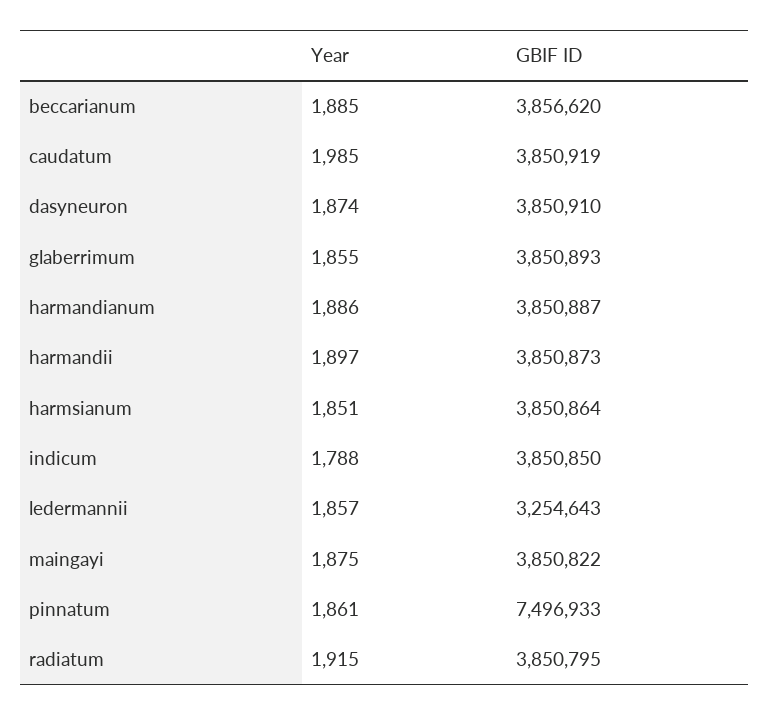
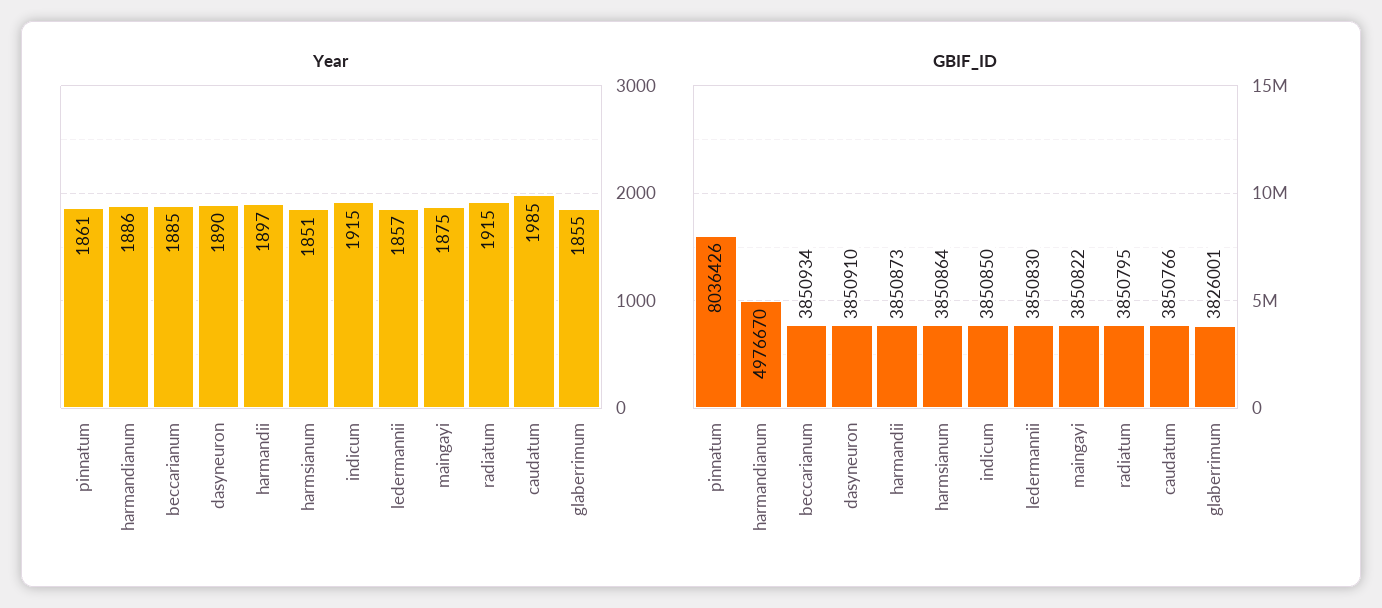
  {
    "Year": {
      "beccarianum": 1885,
      "caudatum": 1985,
-     "dasyneuron": 1874,
+     "dasyneuron": 1890,
      "glaberrimum": 1855,
      "harmandianum": 1886,
      "harmandii": 1897,
      "harmsianum": 1851,
-     "indicum": 1788,
+     "indicum": 1915,
      "ledermannii": 1857,
      "maingayi": 1875,
      "pinnatum": 1861,
      "radiatum": 1915
    },
    "GBIF ID": {
-     "beccarianum": 3856620,
+     "beccarianum": 3850934,
-     "caudatum": 3850919,
+     "caudatum": 3850766,
      "dasyneuron": 3850910,
-     "glaberrimum": 3850893,
+     "glaberrimum": 3826001,
-     "harmandianum": 3850887,
+     "harmandianum": 4976670,
      "harmandii": 3850873,
      "harmsianum": 3850864,
      "indicum": 3850850,
-     "ledermannii": 3254643,
+     "ledermannii": 3850830,
      "maingayi": 3850822,
-     "pinnatum": 7496933,
+     "pinnatum": 8036426,
      "radiatum": 3850795
    }
  }

